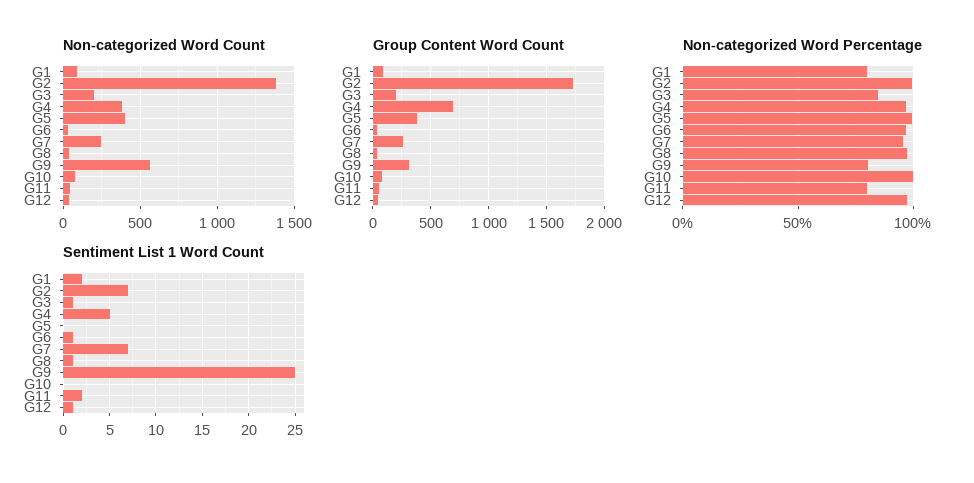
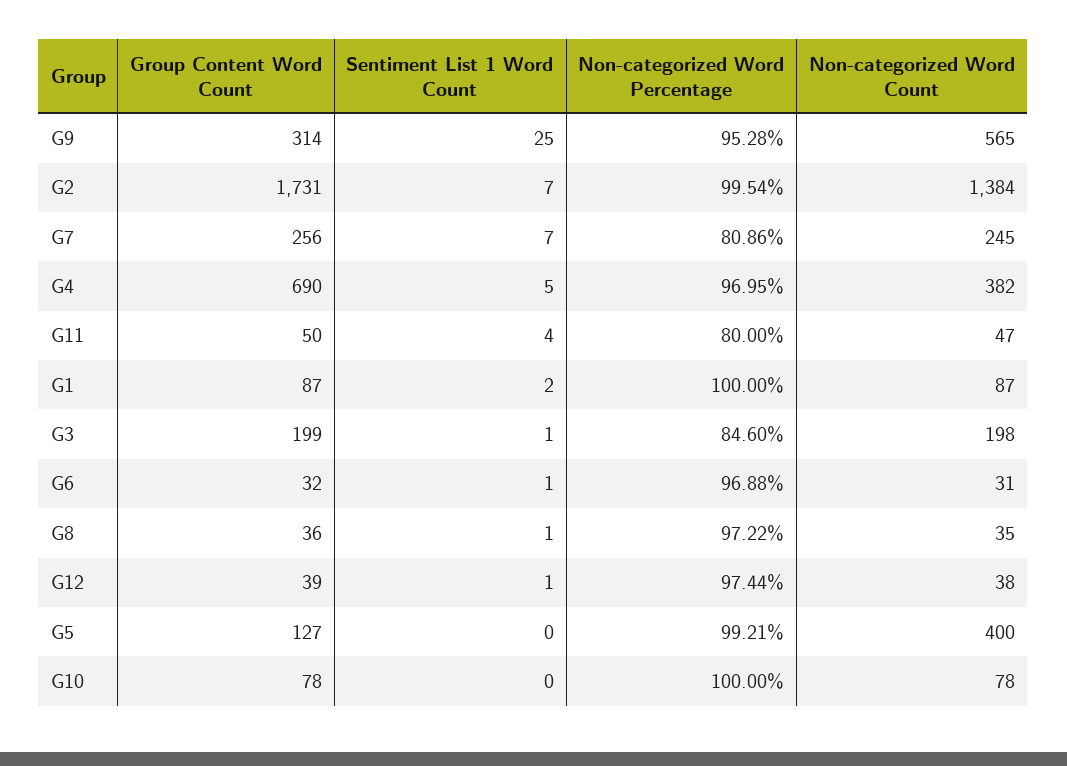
  {
    "Non-categorized Word Count": {
      "G1": 87,
      "G2": 1384,
      "G3": 198,
      "G4": 382,
      "G5": 400,
      "G6": 31,
      "G7": 245,
      "G8": 35,
      "G9": 565,
      "G10": 78,
      "G11": 47,
      "G12": 38
    },
    "Group Content Word Count": {
      "G1": 87,
      "G2": 1731,
      "G3": 199,
      "G4": 690,
-     "G5": 400,
+     "G5": 127,
      "G6": 32,
      "G7": 256,
      "G8": 36,
      "G9": 314,
      "G10": 78,
      "G11": 50,
      "G12": 39
    },
    "Non-categorized Word Percentage": {
-     "G1": 80,
+     "G1": 100,
      "G2": 99.54,
      "G3": 84.6,
      "G4": 96.95,
      "G5": 99.21,
      "G6": 96.88,
-     "G7": 95,
+     "G7": 80.86,
      "G8": 97.22,
-     "G9": 80,
+     "G9": 95.28,
      "G10": 100,
      "G11": 80,
      "G12": 97.44
    },
    "Sentiment List 1 Word Count": {
      "G1": 2,
      "G2": 7,
      "G3": 1,
      "G4": 5,
      "G5": 0,
      "G6": 1,
      "G7": 7,
      "G8": 1,
      "G9": 25,
      "G10": 0,
-     "G11": 2,
+     "G11": 4,
      "G12": 1
    }
  }

